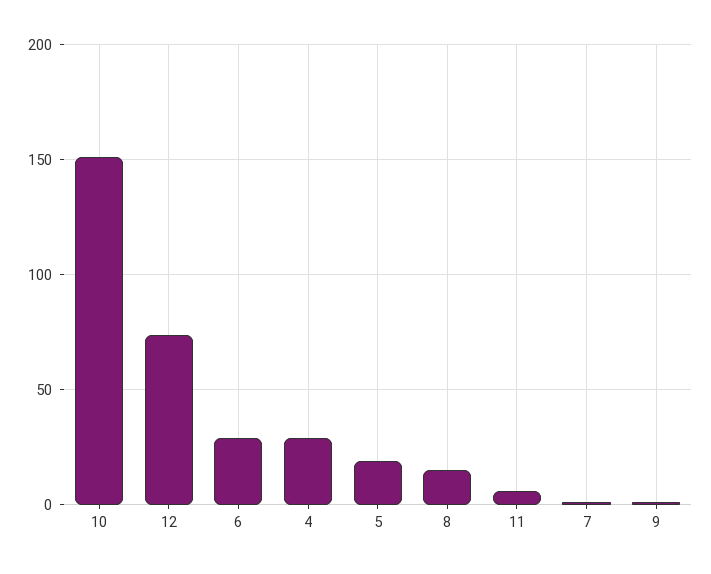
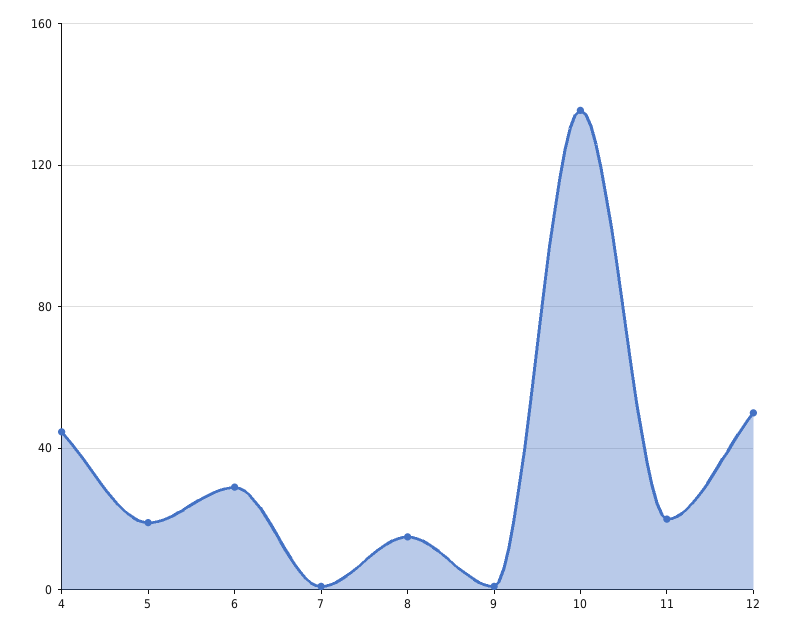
  {
-   "10": 150,
+   "10": 135,
-   "12": 75,
+   "12": 50,
    "6": 30,
-   "4": 30,
+   "4": 45,
    "5": 20,
    "8": 15,
-   "11": 5,
+   "11": 20,
    "7": 0,
    "9": 0
  }

